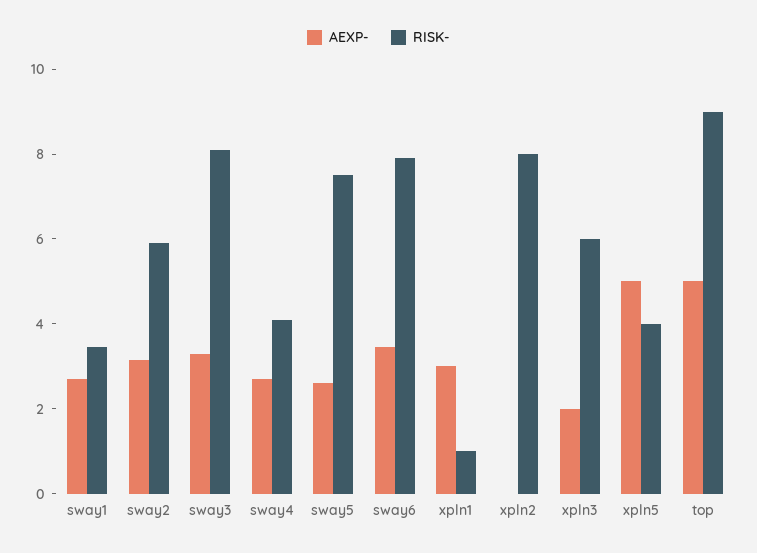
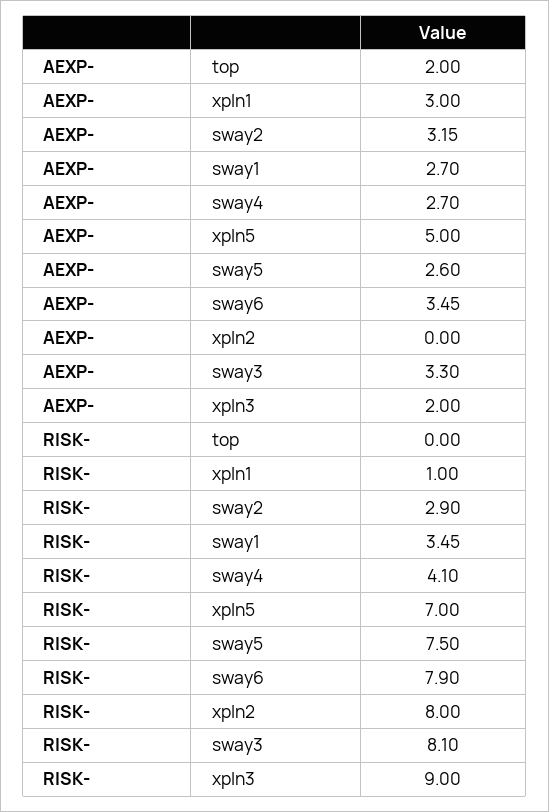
  {
    "AEXP-": {
      "sway1": 2.7,
      "sway2": 3.15,
      "sway3": 3.3,
      "sway4": 2.7,
      "sway5": 2.6,
      "sway6": 3.45,
      "xpln1": 3,
      "xpln2": 0,
      "xpln3": 2,
      "xpln5": 5,
-     "top": 5
+     "top": 2
    },
    "RISK-": {
      "sway1": 3.45,
-     "sway2": 6,
+     "sway2": 2.9,
      "sway3": 8.1,
      "sway4": 4.1,
      "sway5": 7.5,
      "sway6": 7.9,
      "xpln1": 1,
      "xpln2": 8,
-     "xpln3": 6,
+     "xpln3": 9,
-     "xpln5": 4,
+     "xpln5": 7,
-     "top": 9
+     "top": 0
    }
  }

